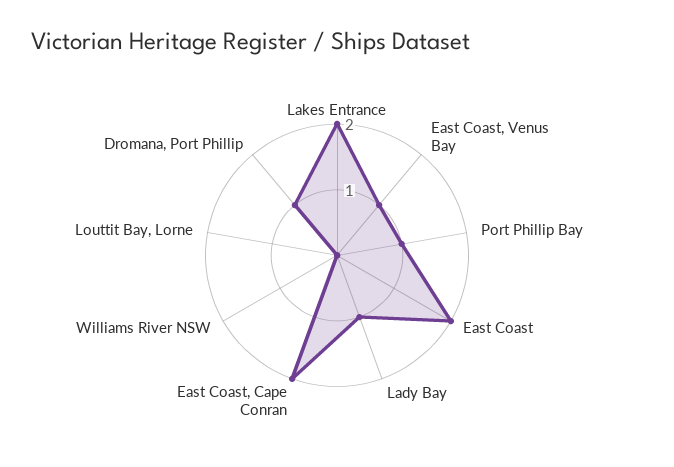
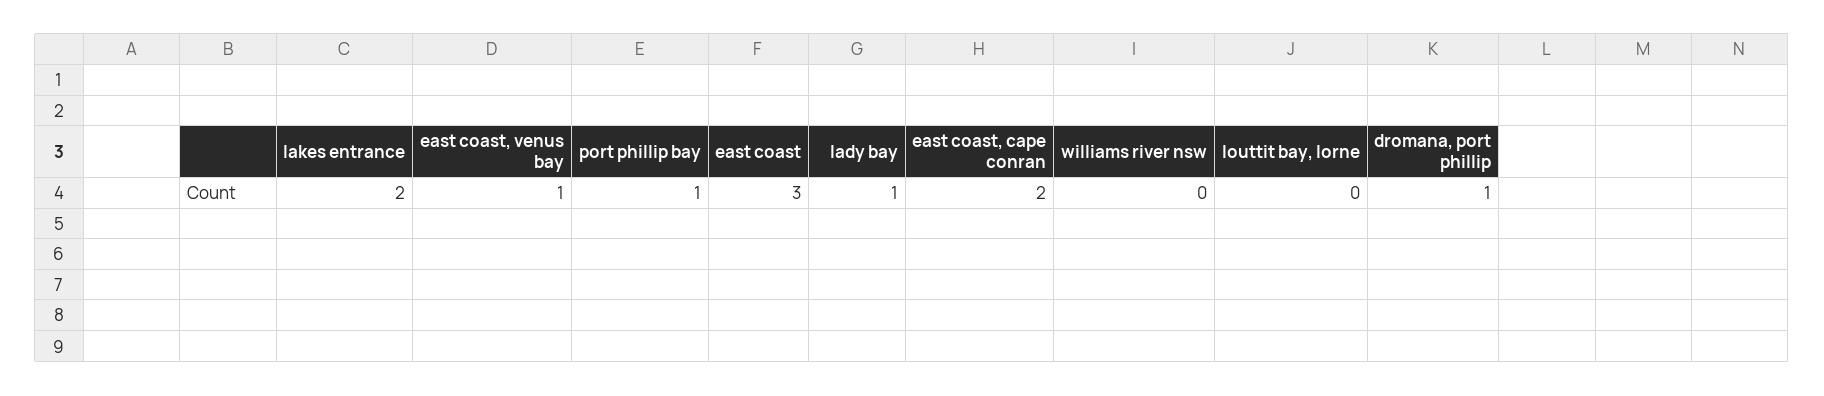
  {
    "Lakes Entrance": 2,
    "East Coast, Venus Bay": 1,
    "Port Phillip Bay": 1,
-   "East Coast": 2,
+   "East Coast": 3,
    "Lady Bay": 1,
    "East Coast, Cape Conran": 2,
    "Williams River NSW": 0,
    "Louttit Bay, Lorne": 0,
    "Dromana, Port Phillip": 1
  }

